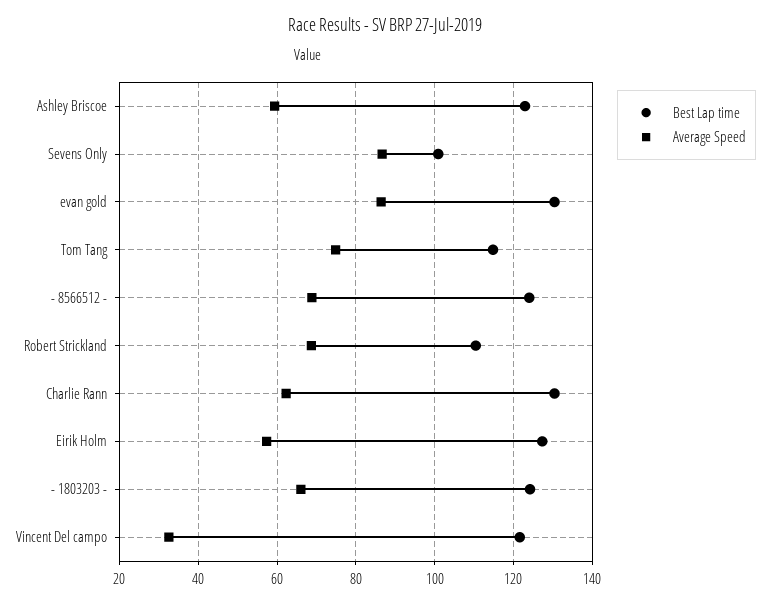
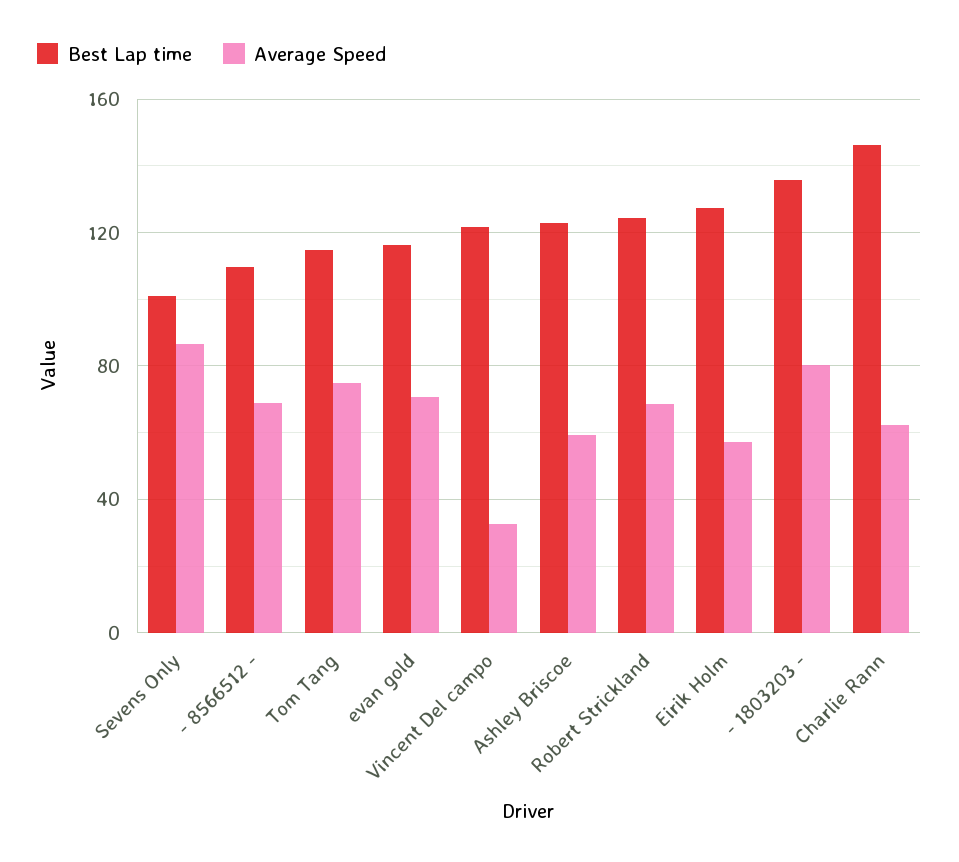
  {
    "Best Lap time": {
      "Ashley Briscoe": 122,
      "Sevens Only": 100,
-     "evan gold": 130,
+     "evan gold": 115,
      "Tom Tang": 114,
-     "- 8566512 -": 124,
+     "- 8566512 -": 110,
-     "Robert Strickland": 110,
+     "Robert Strickland": 125,
-     "Charlie Rann": 130,
+     "Charlie Rann": 145,
      "Eirik Holm": 128,
-     "- 1803203 -": 124,
+     "- 1803203 -": 135,
      "Vincent Del campo": 122
    },
    "Average Speed": {
      "Ashley Briscoe": 60,
      "Sevens Only": 86,
-     "evan gold": 86,
+     "evan gold": 70,
      "Tom Tang": 74,
      "- 8566512 -": 68,
      "Robert Strickland": 68,
      "Charlie Rann": 62,
      "Eirik Holm": 58,
-     "- 1803203 -": 66,
+     "- 1803203 -": 80,
      "Vincent Del campo": 32
    }
  }

